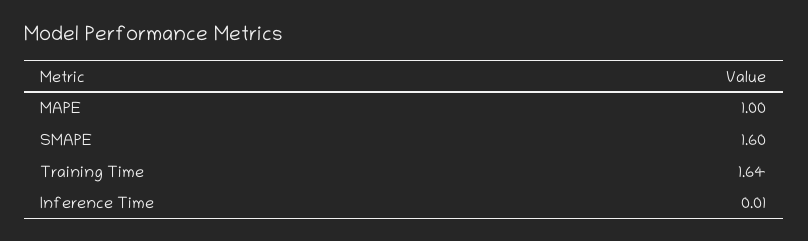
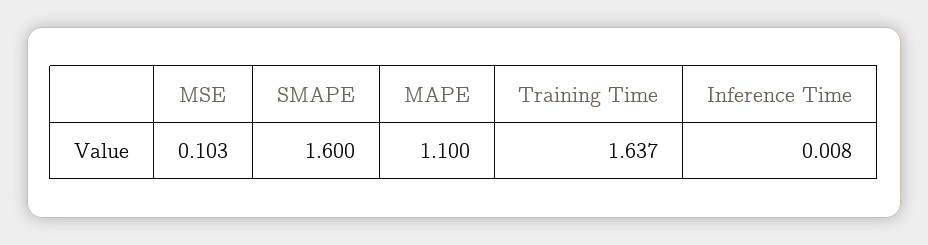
  {
-   "MAPE": 1,
+   "MAPE": 1.1,
    "SMAPE": 1.6,
    "Training Time": 1.637,
-   "Inference Time": 0.008
+   "Inference Time": 0.008,
+   "MSE": 0.103
  }

